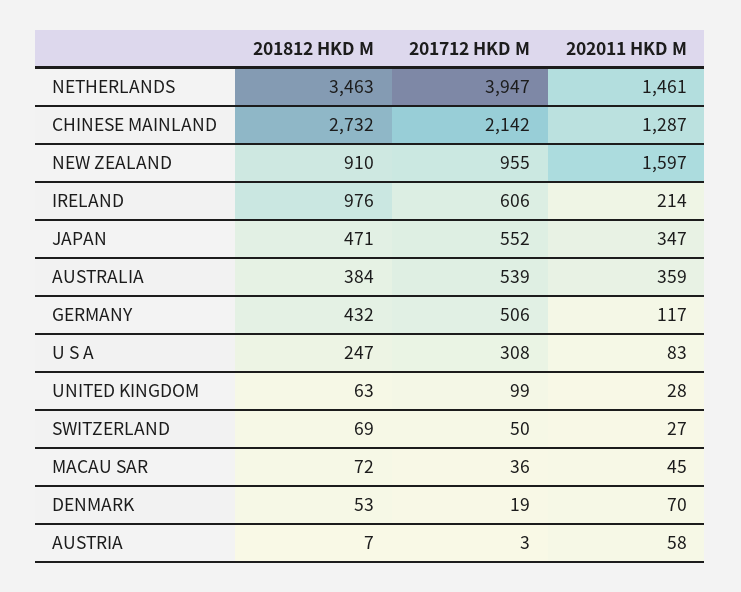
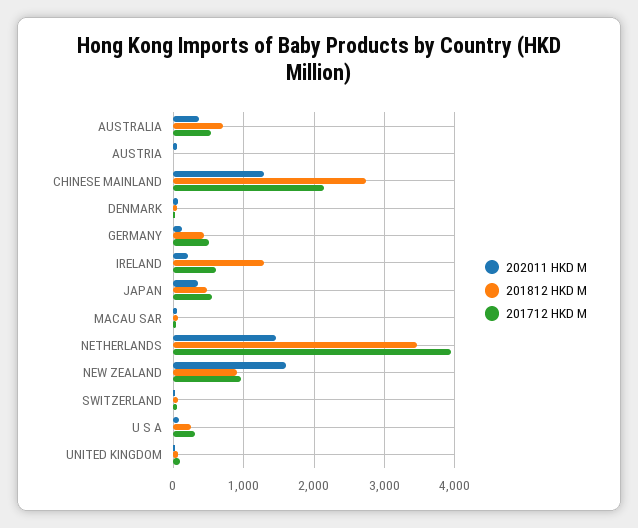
  {
    "201812 HKD M": {
      "NETHERLANDS": 3463,
      "CHINESE MAINLAND": 2732,
      "NEW ZEALAND": 910,
-     "IRELAND": 976,
+     "IRELAND": 1300,
      "JAPAN": 471,
-     "AUSTRALIA": 384,
+     "AUSTRALIA": 700,
      "GERMANY": 432,
      "U S A": 247,
      "UNITED KINGDOM": 63,
      "SWITZERLAND": 69,
      "MACAU SAR": 72,
      "DENMARK": 53,
      "AUSTRIA": 7
    },
    "201712 HKD M": {
      "NETHERLANDS": 3947,
      "CHINESE MAINLAND": 2142,
      "NEW ZEALAND": 955,
      "IRELAND": 606,
      "JAPAN": 552,
      "AUSTRALIA": 539,
      "GERMANY": 506,
      "U S A": 308,
      "UNITED KINGDOM": 99,
      "SWITZERLAND": 50,
      "MACAU SAR": 36,
      "DENMARK": 19,
      "AUSTRIA": 3
    },
    "202011 HKD M": {
      "NETHERLANDS": 1461,
      "CHINESE MAINLAND": 1287,
      "NEW ZEALAND": 1597,
      "IRELAND": 214,
      "JAPAN": 347,
      "AUSTRALIA": 359,
      "GERMANY": 117,
      "U S A": 83,
      "UNITED KINGDOM": 28,
      "SWITZERLAND": 27,
      "MACAU SAR": 45,
      "DENMARK": 70,
      "AUSTRIA": 58
    }
  }

